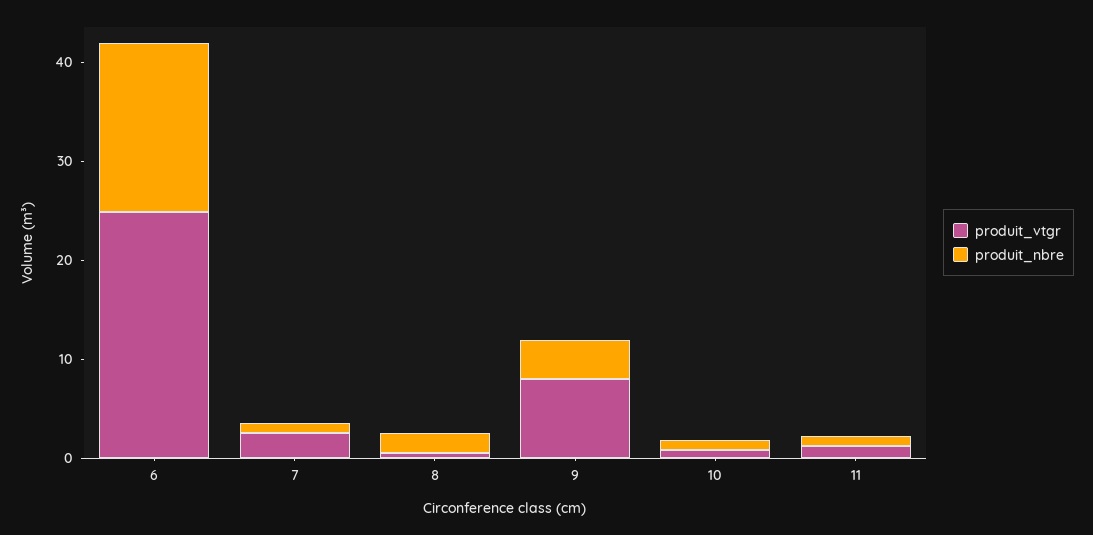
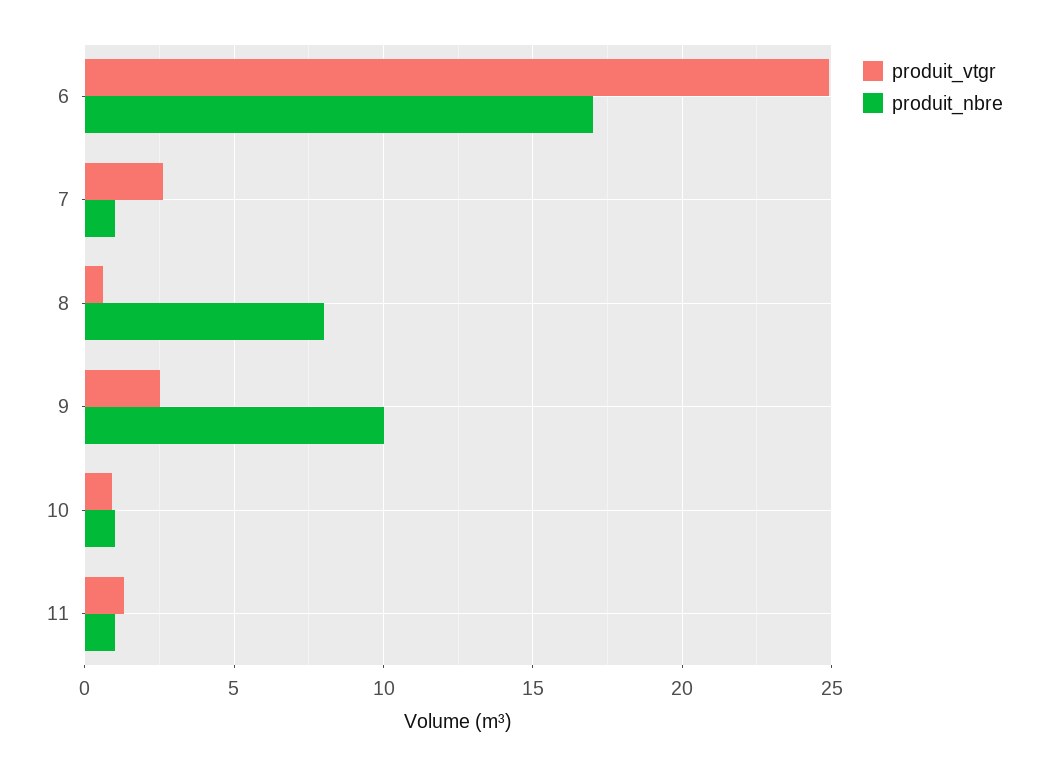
  {
    "produit_vtgr": {
      "6": 25,
      "7": 2.5,
      "8": 0.5,
-     "9": 8,
+     "9": 2.5,
      "10": 1,
      "11": 1.5
    },
    "produit_nbre": {
      "6": 17,
      "7": 1,
-     "8": 2,
+     "8": 8,
-     "9": 4,
+     "9": 10,
      "10": 1,
      "11": 1
    }
  }

